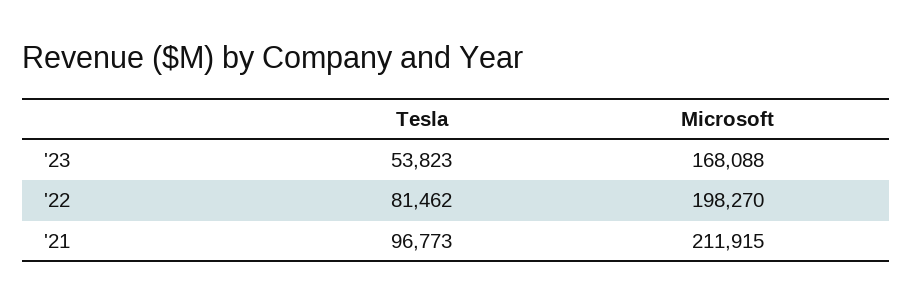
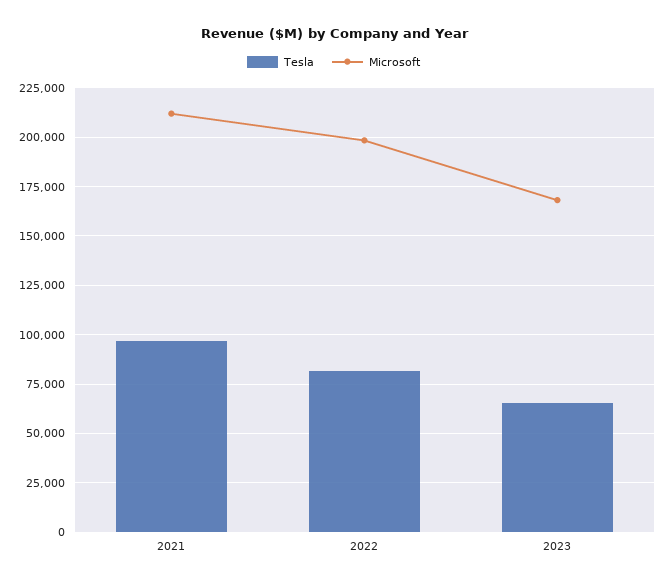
  {
    "Tesla": {
-     "'23": 53823,
+     "'23": 65000,
      "'22": 81462,
      "'21": 96773
    },
    "Microsoft": {
      "'23": 168088,
      "'22": 198270,
      "'21": 211915
    }
  }

